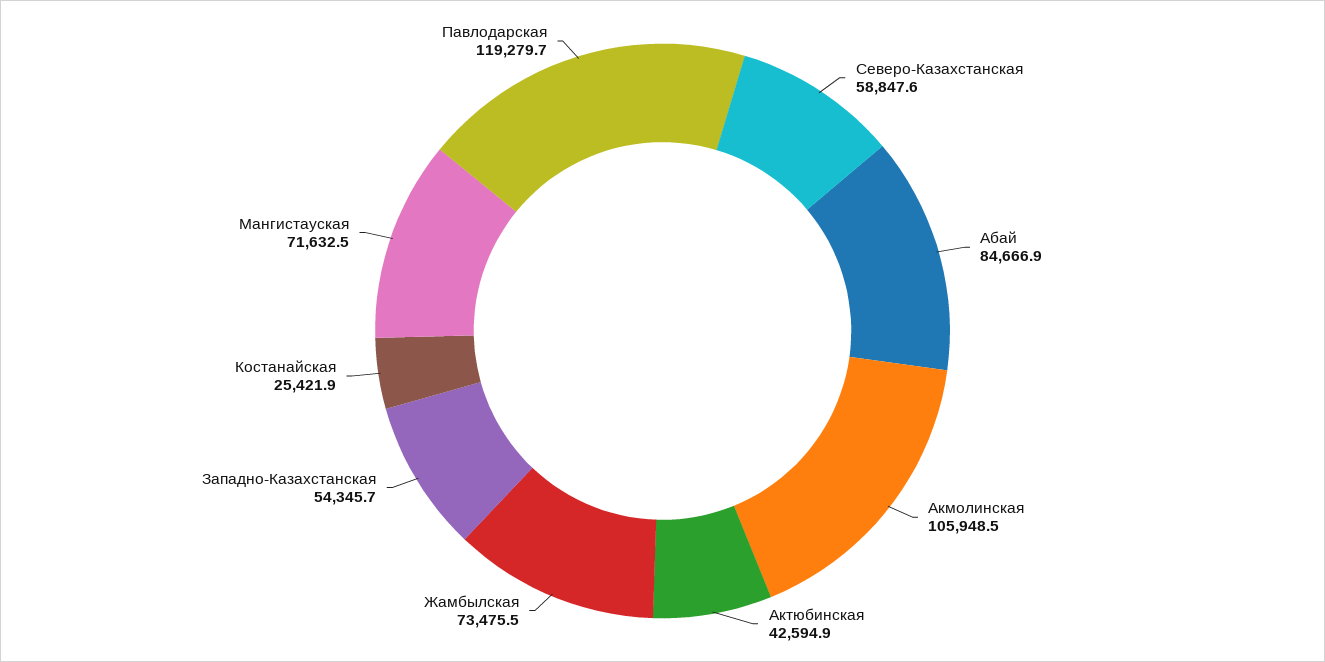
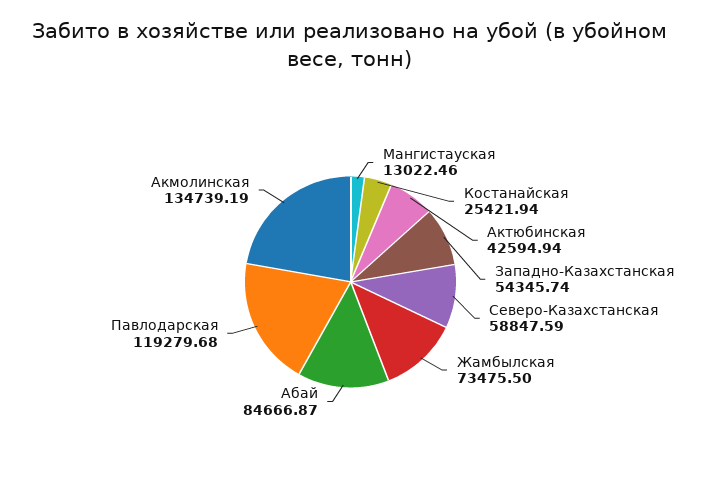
  {
    "Северо-Казахстанская": 58847.59,
    "Абай": 84666.87,
-   "Акмолинская": 105948.5,
+   "Акмолинская": 134739.19,
    "Актюбинская": 42594.94,
    "Жамбылская": 73475.5,
    "Западно-Казахстанская": 54345.74,
    "Костанайская": 25421.94,
-   "Мангистауская": 71632.5,
+   "Мангистауская": 13022.46,
    "Павлодарская": 119279.68
  }

